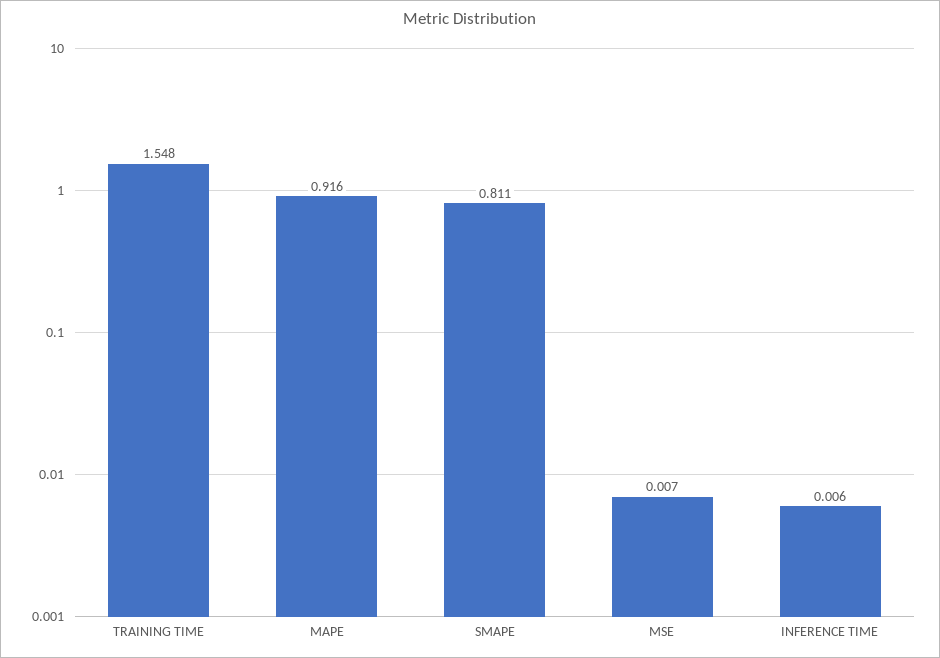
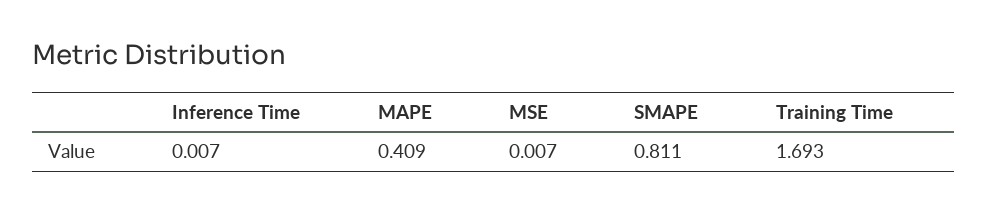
  {
-   "TRAINING TIME": 1.548,
+   "TRAINING TIME": 1.693,
-   "MAPE": 0.916,
+   "MAPE": 0.409,
    "SMAPE": 0.811,
    "MSE": 0.007,
-   "INFERENCE TIME": 0.006
+   "INFERENCE TIME": 0.007
  }

